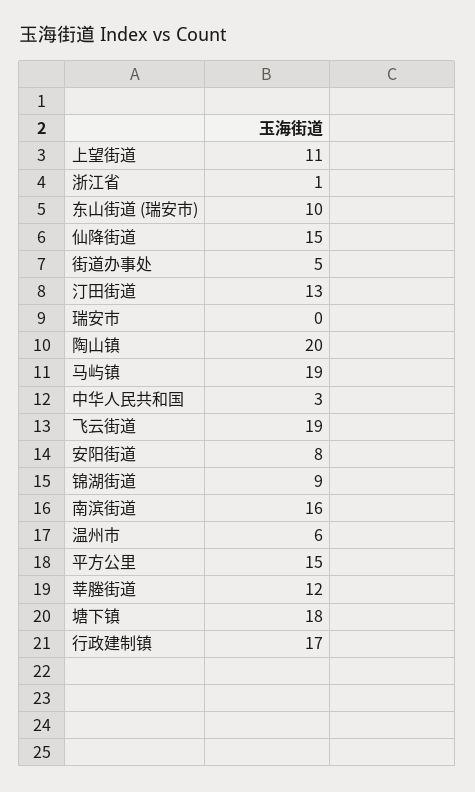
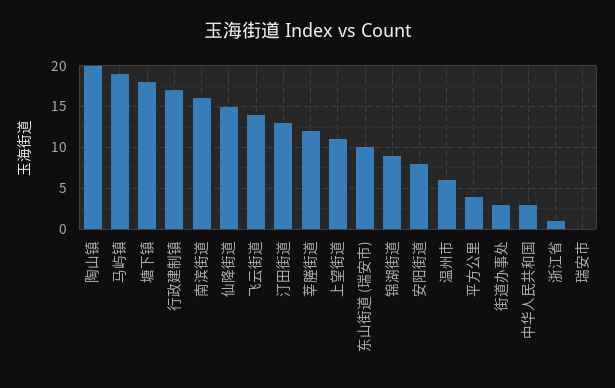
  {
    "上望街道": 11,
    "浙江省": 1,
    "东山街道 (瑞安市)": 10,
    "仙降街道": 15,
-   "街道办事处": 5,
+   "街道办事处": 3,
    "汀田街道": 13,
    "瑞安市": 0,
    "陶山镇": 20,
    "马屿镇": 19,
    "中华人民共和国": 3,
-   "飞云街道": 19,
+   "飞云街道": 14,
    "安阳街道": 8,
    "锦湖街道": 9,
    "南滨街道": 16,
    "温州市": 6,
-   "平方公里": 15,
+   "平方公里": 4,
    "莘塍街道": 12,
    "塘下镇": 18,
    "行政建制镇": 17
  }

